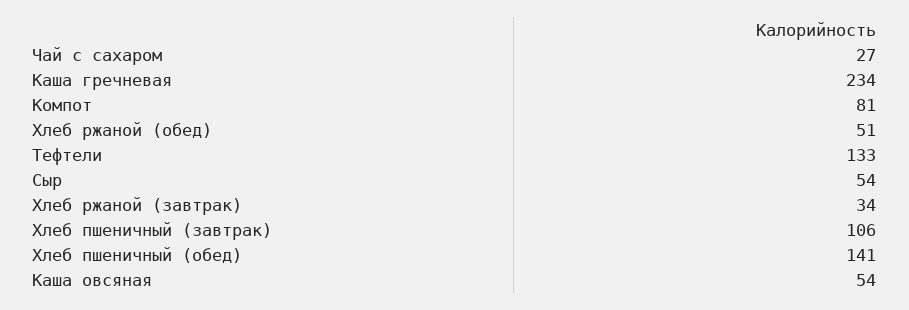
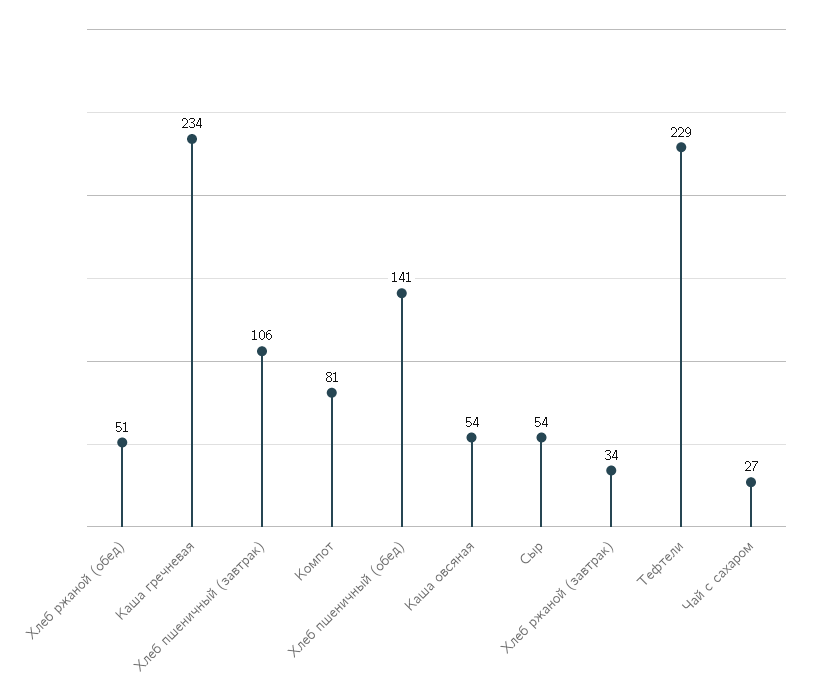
  {
    "Чай с сахаром": 27,
    "Каша гречневая": 234,
    "Компот": 81,
    "Хлеб ржаной (обед)": 51,
-   "Тефтели": 133,
+   "Тефтели": 229,
    "Сыр": 54,
    "Хлеб ржаной (завтрак)": 34,
    "Хлеб пшеничный (завтрак)": 106,
    "Хлеб пшеничный (обед)": 141,
    "Каша овсяная": 54
  }

